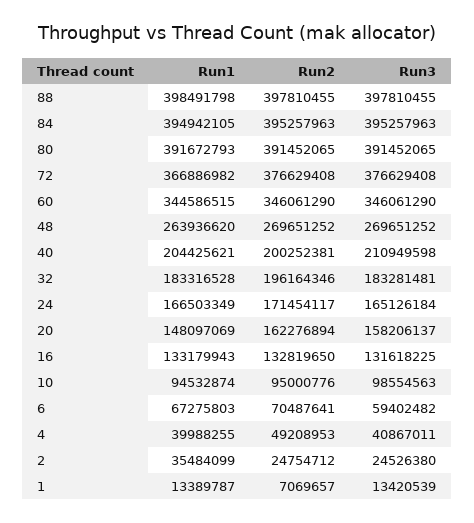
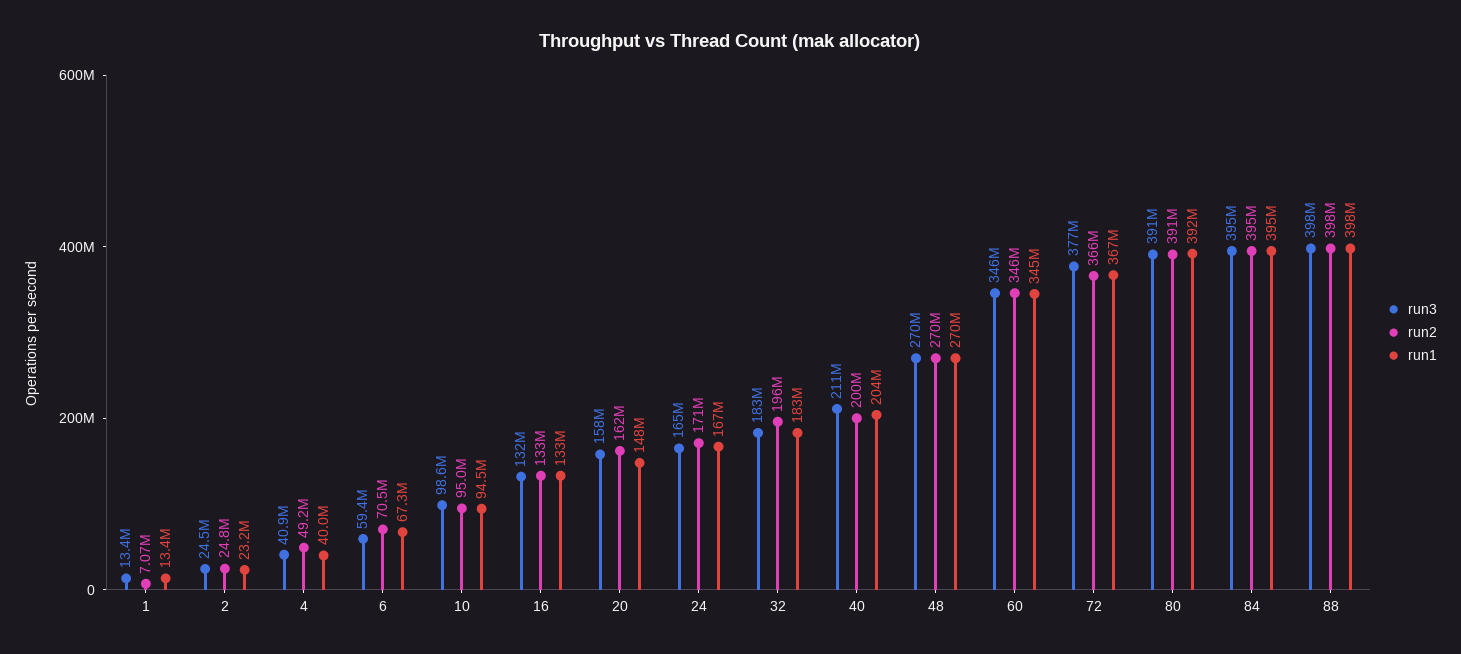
  {
    "Run1": {
      "88": 398491798,
      "84": 394942105,
      "80": 391672793,
      "72": 366886982,
      "60": 344586515,
-     "48": 263936620,
+     "48": 270000000,
      "40": 204425621,
      "32": 183316528,
      "24": 166503349,
      "20": 148097069,
      "16": 133179943,
      "10": 94532874,
      "6": 67275803,
      "4": 39988255,
-     "2": 35484099,
+     "2": 23200000,
      "1": 13389787
    },
    "Run2": {
      "88": 397810455,
      "84": 395257963,
      "80": 391452065,
-     "72": 376629408,
+     "72": 366000000,
      "60": 346061290,
      "48": 269651252,
      "40": 200252381,
      "32": 196164346,
      "24": 171454117,
      "20": 162276894,
      "16": 132819650,
      "10": 95000776,
      "6": 70487641,
      "4": 49208953,
      "2": 24754712,
      "1": 7069657
    },
    "Run3": {
      "88": 397810455,
      "84": 395257963,
      "80": 391452065,
      "72": 376629408,
      "60": 346061290,
      "48": 269651252,
      "40": 210949598,
      "32": 183281481,
      "24": 165126184,
      "20": 158206137,
      "16": 131618225,
      "10": 98554563,
      "6": 59402482,
      "4": 40867011,
      "2": 24526380,
      "1": 13420539
    }
  }

